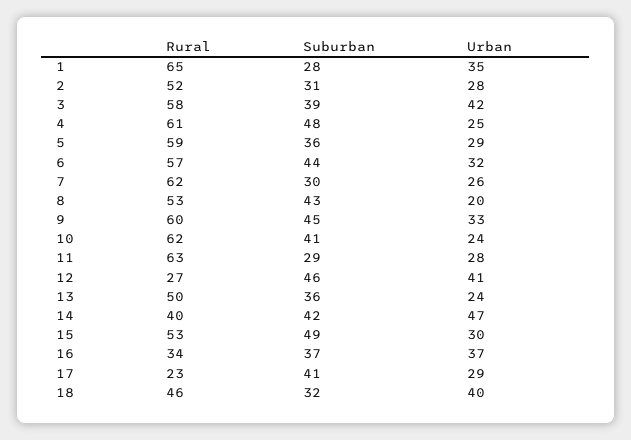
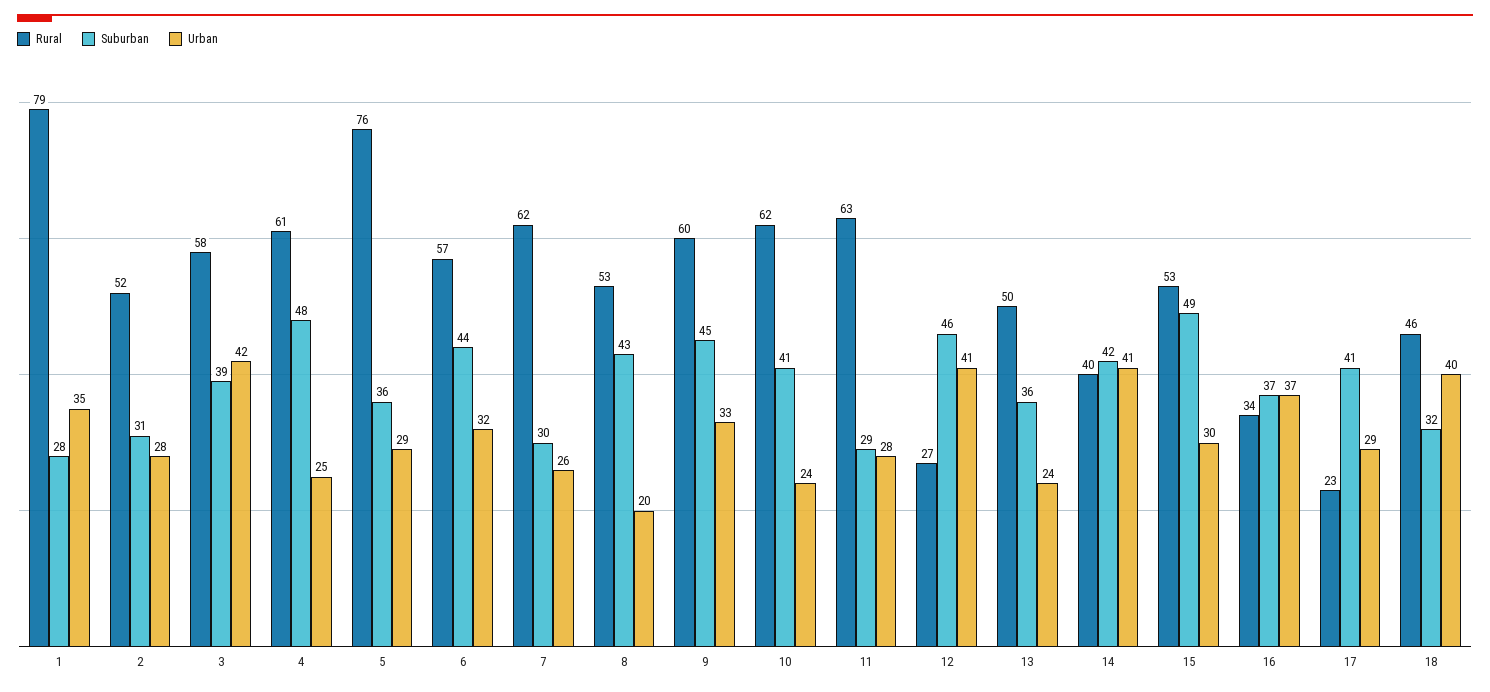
  {
    "Rural": {
-     "1": 65,
+     "1": 79,
      "2": 52,
      "3": 58,
      "4": 61,
-     "5": 59,
+     "5": 76,
      "6": 57,
      "7": 62,
      "8": 53,
      "9": 60,
      "10": 62,
      "11": 63,
      "12": 27,
      "13": 50,
      "14": 40,
      "15": 53,
      "16": 34,
      "17": 23,
      "18": 46
    },
    "Suburban": {
      "1": 28,
      "2": 31,
      "3": 39,
      "4": 48,
      "5": 36,
      "6": 44,
      "7": 30,
      "8": 43,
      "9": 45,
      "10": 41,
      "11": 29,
      "12": 46,
      "13": 36,
      "14": 42,
      "15": 49,
      "16": 37,
      "17": 41,
      "18": 32
    },
    "Urban": {
      "1": 35,
      "2": 28,
      "3": 42,
      "4": 25,
      "5": 29,
      "6": 32,
      "7": 26,
      "8": 20,
      "9": 33,
      "10": 24,
      "11": 28,
      "12": 41,
      "13": 24,
-     "14": 47,
+     "14": 41,
      "15": 30,
      "16": 37,
      "17": 29,
      "18": 40
    }
  }

